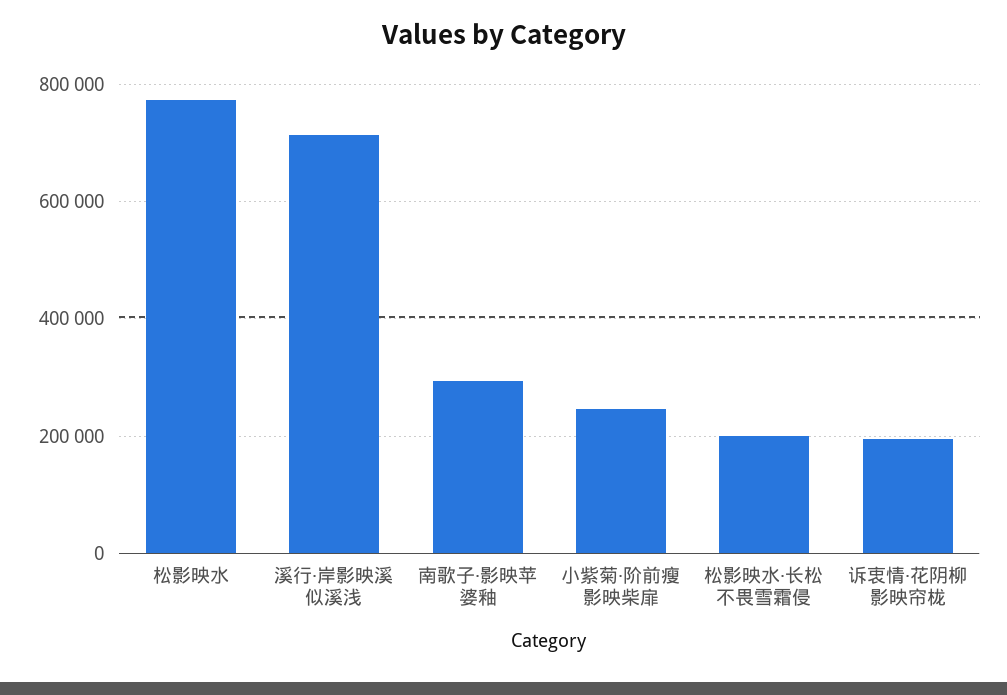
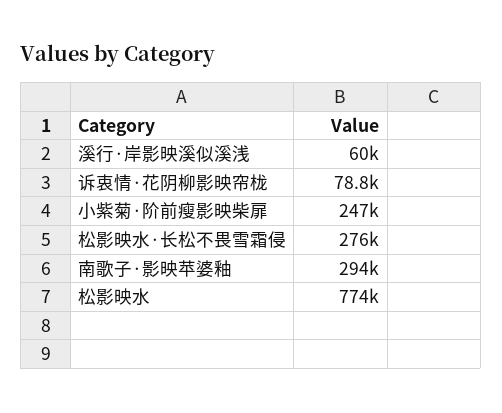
  {
    "松影映水": 774000,
-   "溪行·岸影映溪似溪浅": 720000,
+   "溪行·岸影映溪似溪浅": 60000,
    "南歌子·影映苹婆釉": 294000,
    "小紫菊·阶前瘦影映柴扉": 247000,
-   "松影映水·长松不畏雪霜侵": 200000,
+   "松影映水·长松不畏雪霜侵": 276000,
-   "诉衷情·花阴柳影映帘栊": 200000
+   "诉衷情·花阴柳影映帘栊": 78800
  }

